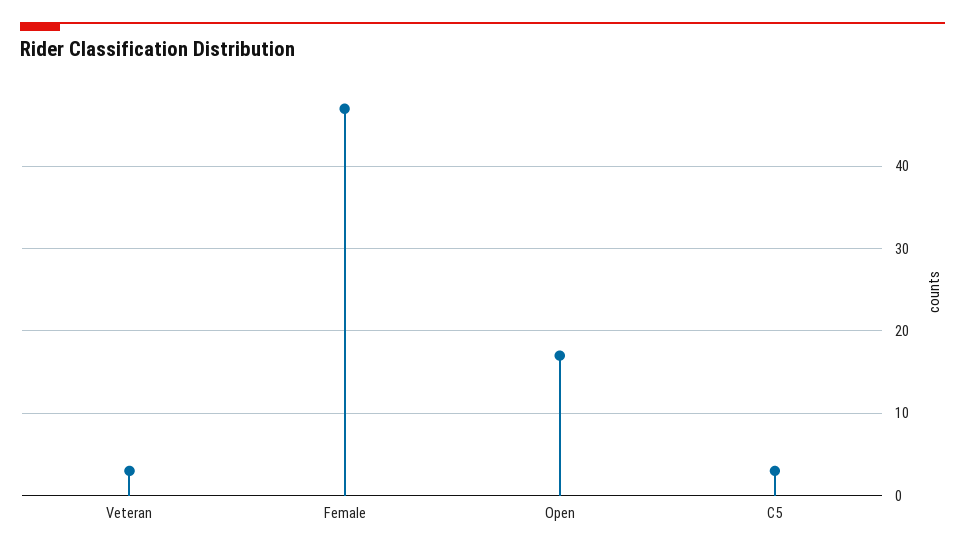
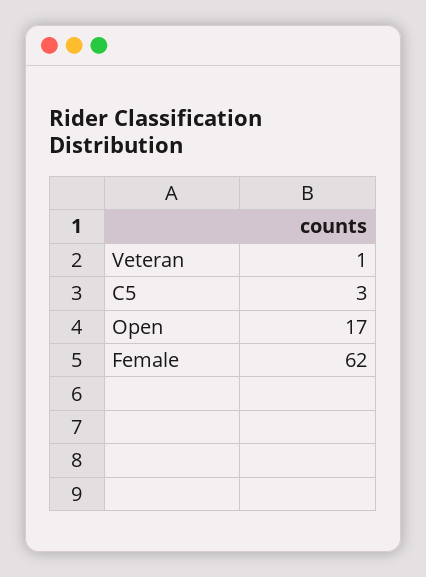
  {
-   "Veteran": 3,
+   "Veteran": 1,
-   "Female": 47,
+   "Female": 62,
    "Open": 17,
    "C5": 3
  }

